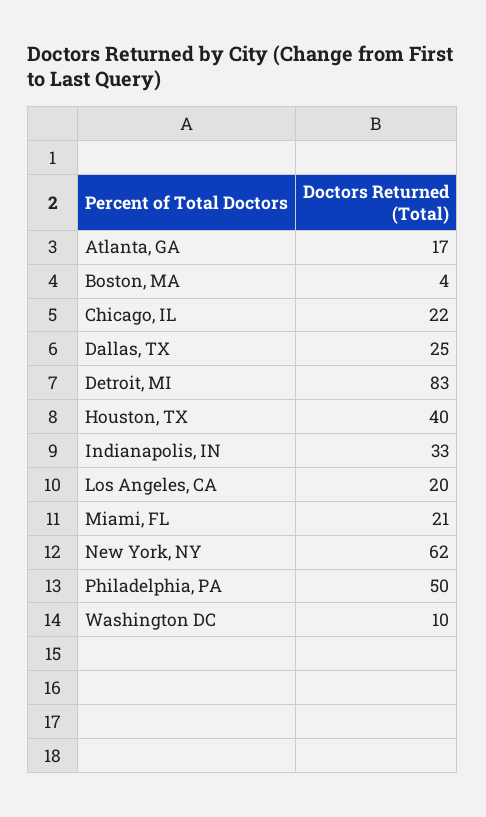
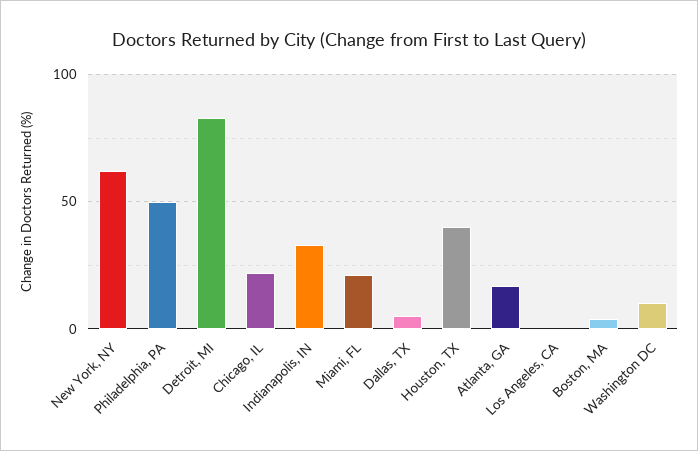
  {
    "Atlanta, GA": 17,
    "Boston, MA": 4,
    "Chicago, IL": 22,
-   "Dallas, TX": 25,
+   "Dallas, TX": 5,
    "Detroit, MI": 83,
    "Houston, TX": 40,
    "Indianapolis, IN": 33,
-   "Los Angeles, CA": 20,
+   "Los Angeles, CA": 0,
    "Miami, FL": 21,
    "New York, NY": 62,
    "Philadelphia, PA": 50,
    "Washington DC": 10
  }

